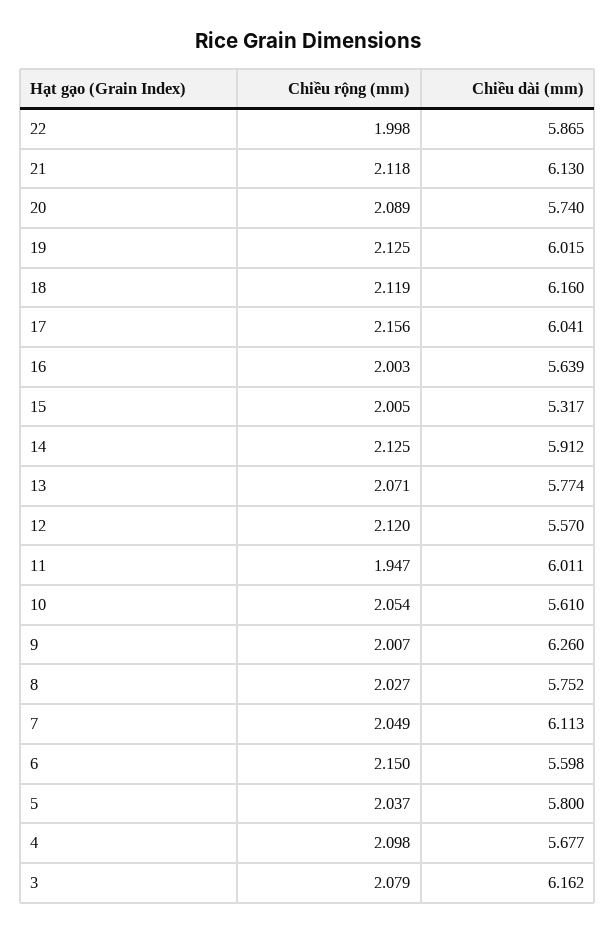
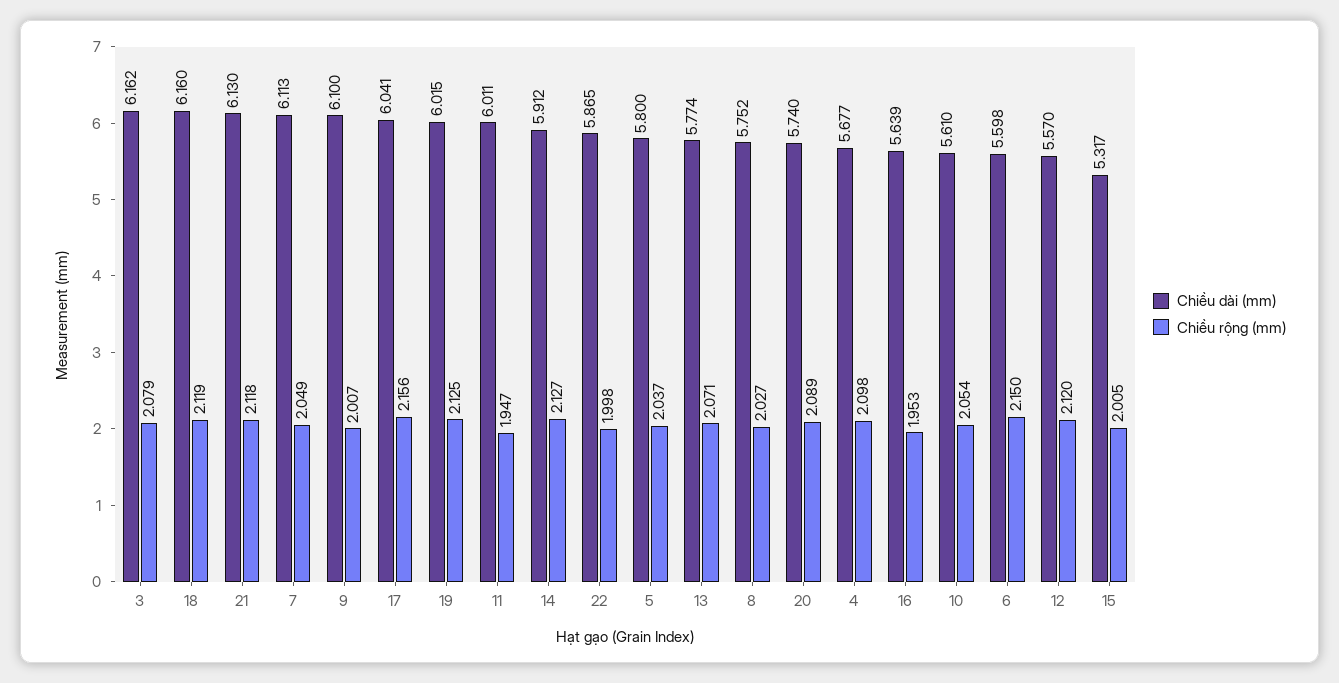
  {
    "Chiều rộng (mm)": {
      "22": 1.998,
      "21": 2.118,
      "20": 2.089,
      "19": 2.125,
      "18": 2.119,
      "17": 2.156,
-     "16": 2.003,
+     "16": 1.953,
      "15": 2.005,
-     "14": 2.125,
+     "14": 2.127,
      "13": 2.071,
      "12": 2.12,
      "11": 1.947,
      "10": 2.054,
      "9": 2.007,
      "8": 2.027,
      "7": 2.049,
      "6": 2.15,
      "5": 2.037,
      "4": 2.098,
      "3": 2.079
    },
    "Chiều dài (mm)": {
      "22": 5.865,
      "21": 6.13,
      "20": 5.74,
      "19": 6.015,
      "18": 6.16,
      "17": 6.041,
      "16": 5.639,
      "15": 5.317,
      "14": 5.912,
      "13": 5.774,
      "12": 5.57,
      "11": 6.011,
      "10": 5.61,
-     "9": 6.26,
+     "9": 6.1,
      "8": 5.752,
      "7": 6.113,
      "6": 5.598,
      "5": 5.8,
      "4": 5.677,
      "3": 6.162
    }
  }

